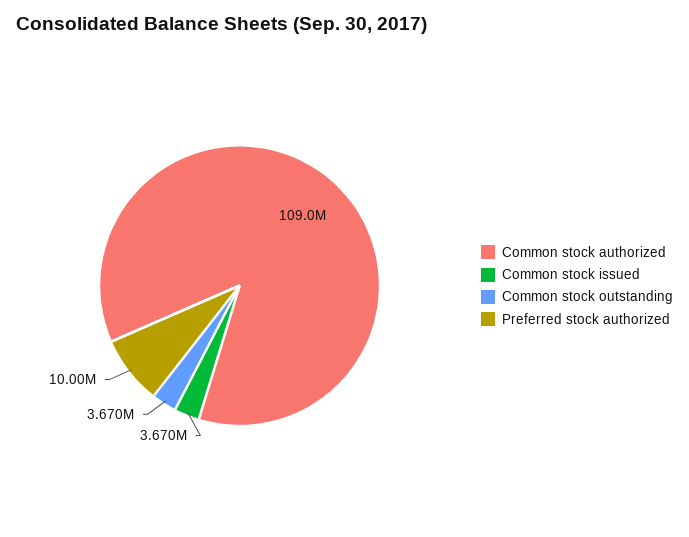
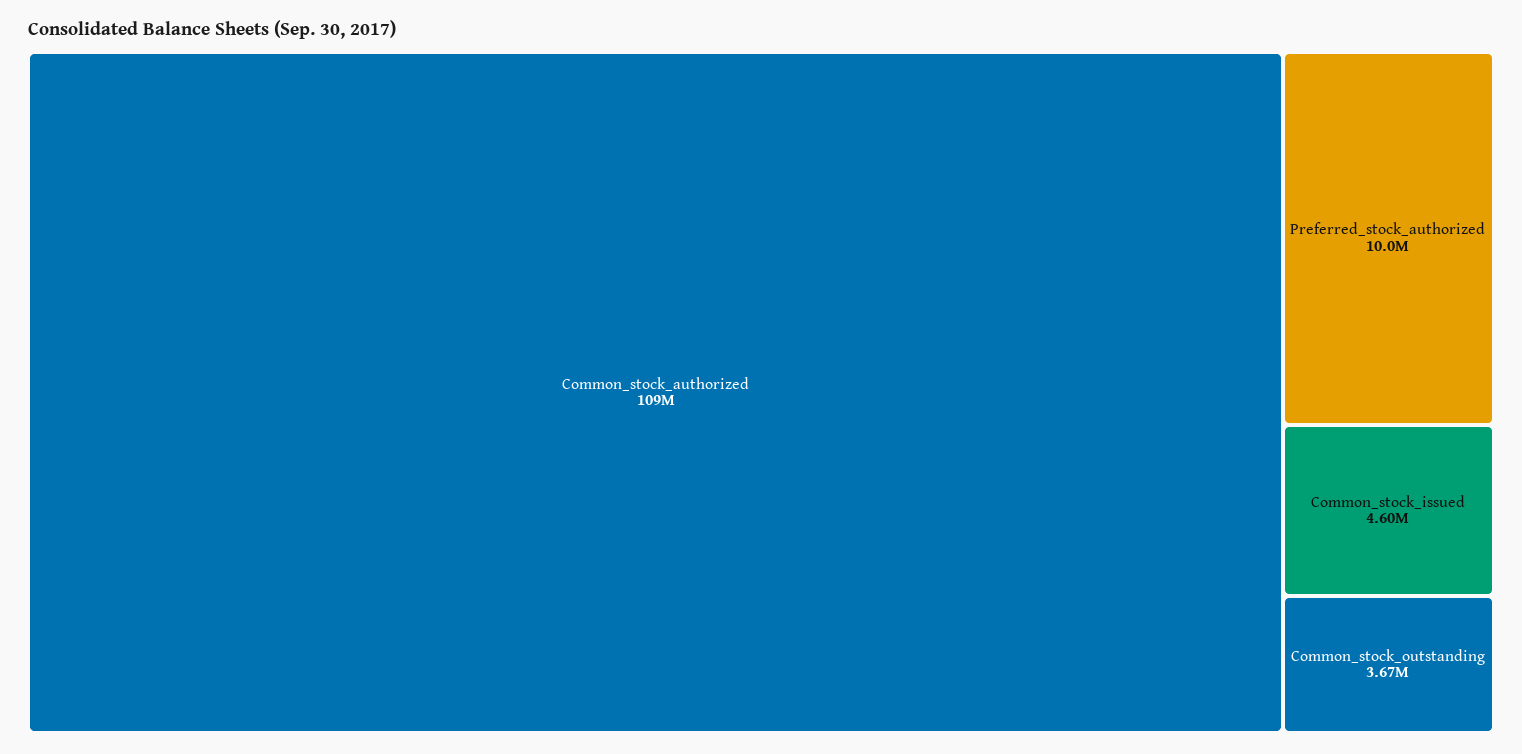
  {
    "Common stock authorized": 109000000,
-   "Common stock issued": 3670000,
+   "Common stock issued": 4600000,
    "Common stock outstanding": 3670000,
    "Preferred stock authorized": 10000000
  }

